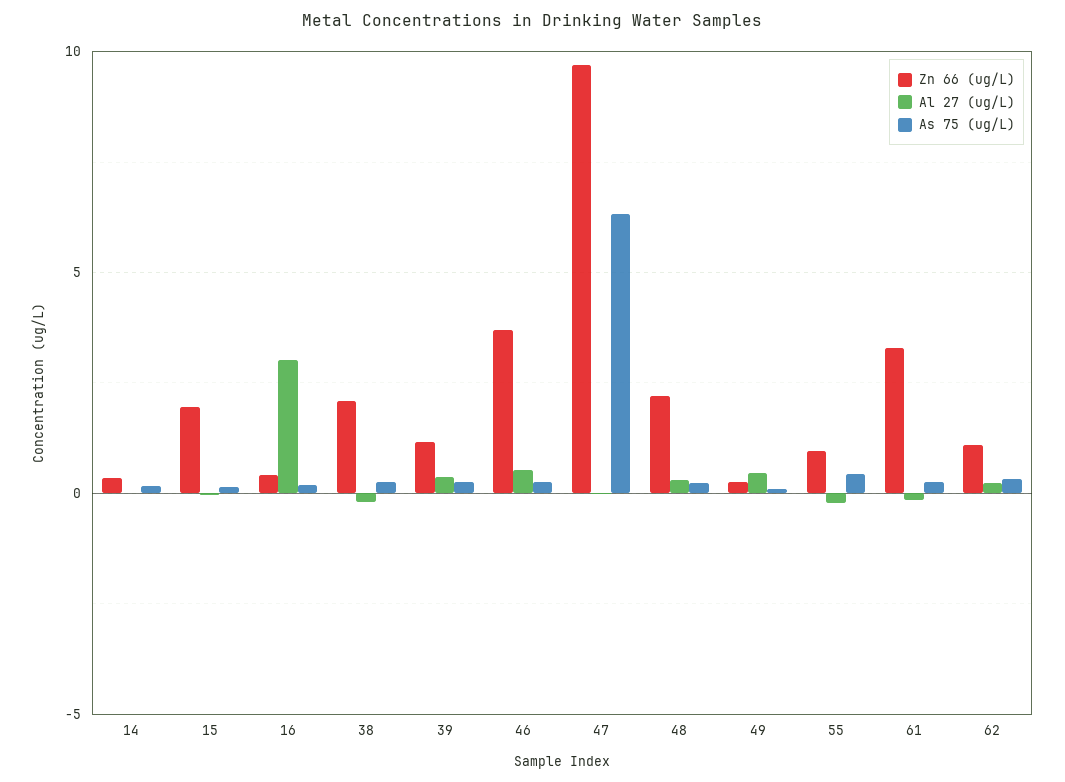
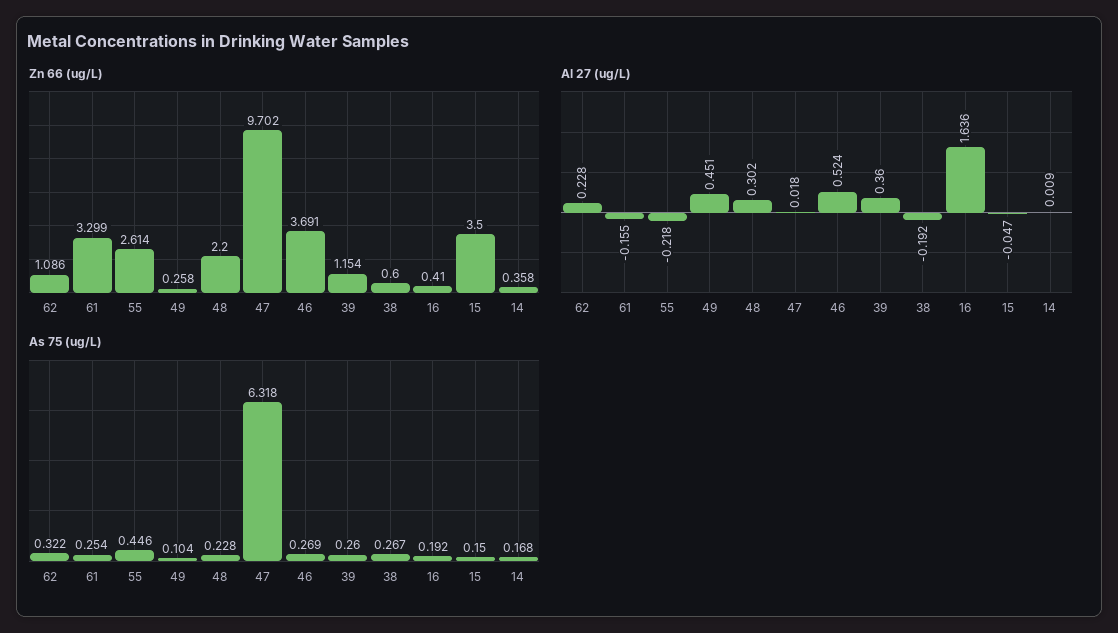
  {
    "Zn 66 (ug/L)": {
      "14": 0.358,
-     "15": 2,
+     "15": 3.5,
      "16": 0.41,
-     "38": 2,
+     "38": 0.6,
      "39": 1.154,
      "46": 3.691,
      "47": 9.702,
      "48": 2.2,
      "49": 0.258,
-     "55": 1,
+     "55": 2.614,
      "61": 3.299,
      "62": 1.086
    },
    "Al 27 (ug/L)": {
      "14": 0.009,
      "15": -0.047,
-     "16": 3,
+     "16": 1.636,
      "38": -0.192,
      "39": 0.36,
      "46": 0.524,
      "47": 0.018,
      "48": 0.302,
      "49": 0.451,
      "55": -0.218,
      "61": -0.155,
      "62": 0.228
    },
    "As 75 (ug/L)": {
      "14": 0.168,
      "15": 0.15,
      "16": 0.192,
      "38": 0.267,
      "39": 0.26,
      "46": 0.269,
      "47": 6.318,
      "48": 0.228,
      "49": 0.104,
      "55": 0.446,
      "61": 0.254,
      "62": 0.322
    }
  }

